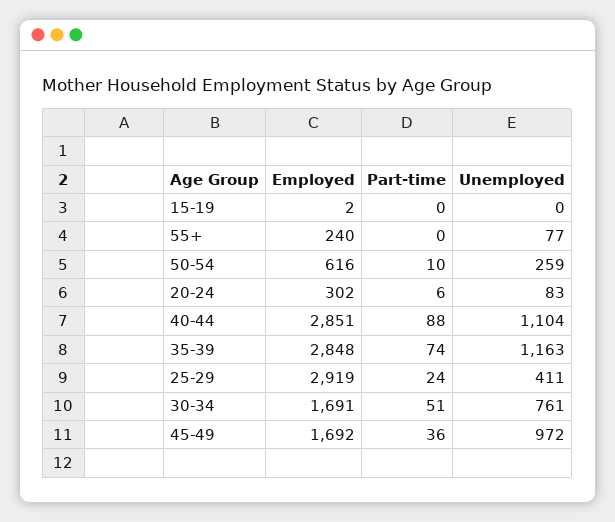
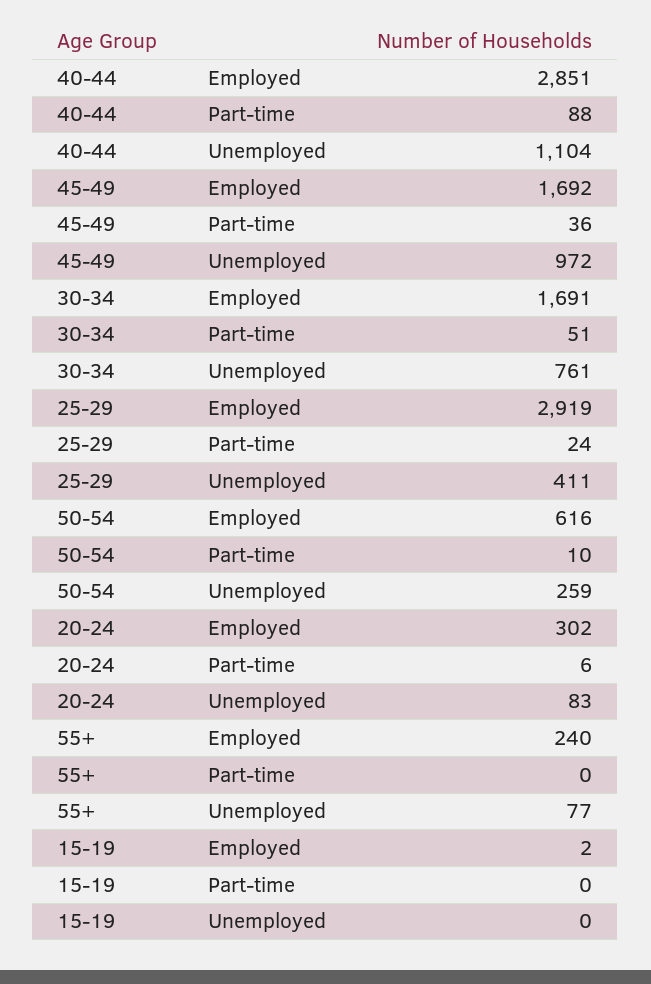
  {
    "Employed": {
      "15-19": 2,
      "55+": 240,
      "50-54": 616,
      "20-24": 302,
      "40-44": 2851,
-     "35-39": 2848,
      "25-29": 2919,
      "30-34": 1691,
      "45-49": 1692
    },
    "Part-time": {
      "15-19": 0,
      "55+": 0,
      "50-54": 10,
      "20-24": 6,
      "40-44": 88,
-     "35-39": 74,
      "25-29": 24,
      "30-34": 51,
      "45-49": 36
    },
    "Unemployed": {
      "15-19": 0,
      "55+": 77,
      "50-54": 259,
      "20-24": 83,
      "40-44": 1104,
-     "35-39": 1163,
      "25-29": 411,
      "30-34": 761,
      "45-49": 972
    }
  }

